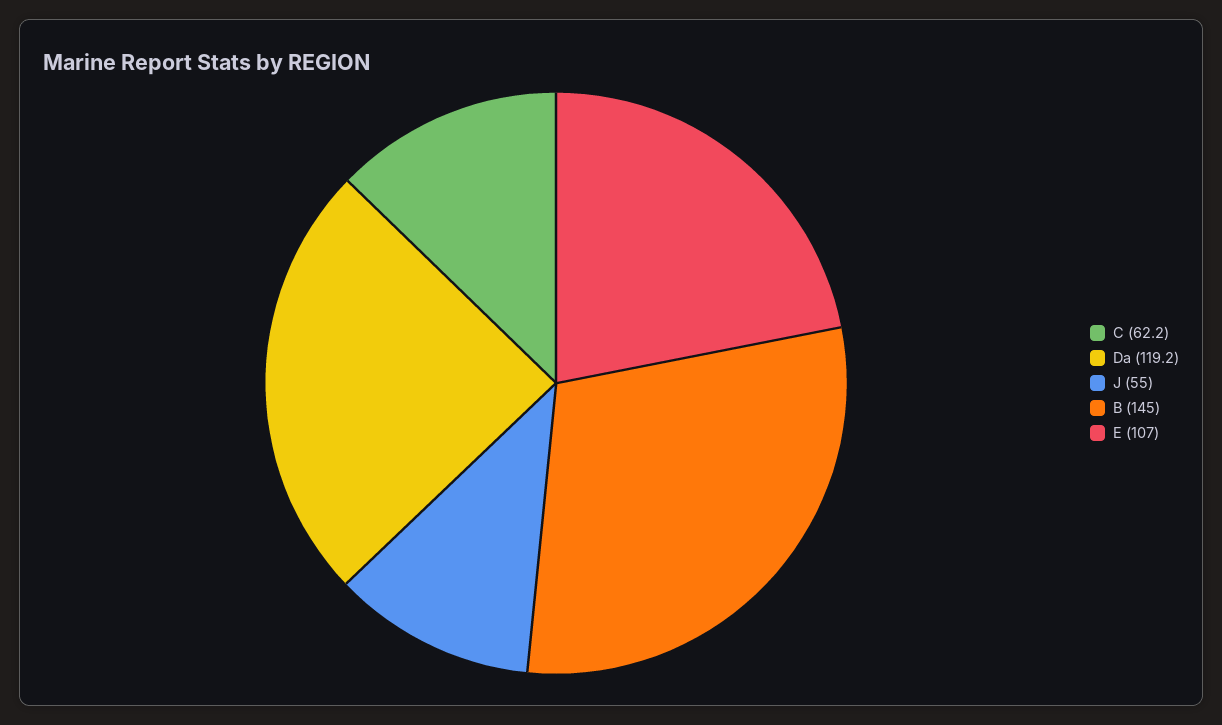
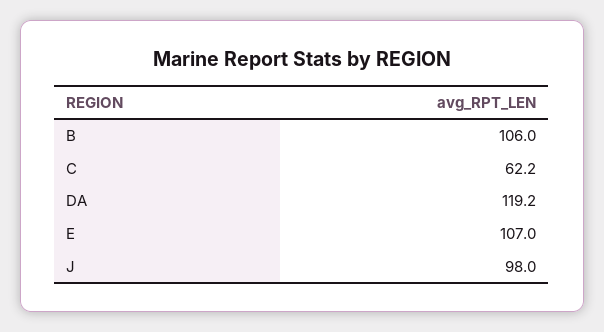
  {
    "C": 62.2,
    "Da": 119.2,
-   "J": 55,
+   "J": 98,
-   "B": 145,
+   "B": 106,
    "E": 107
  }

